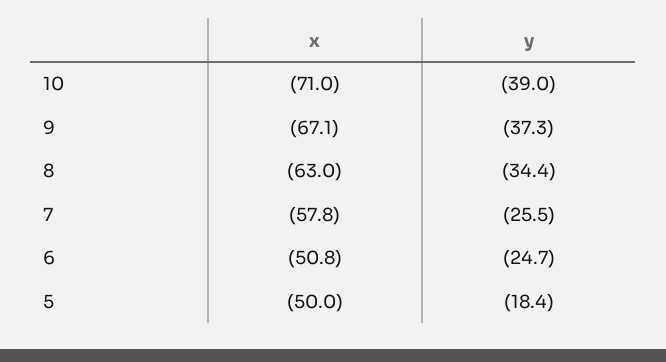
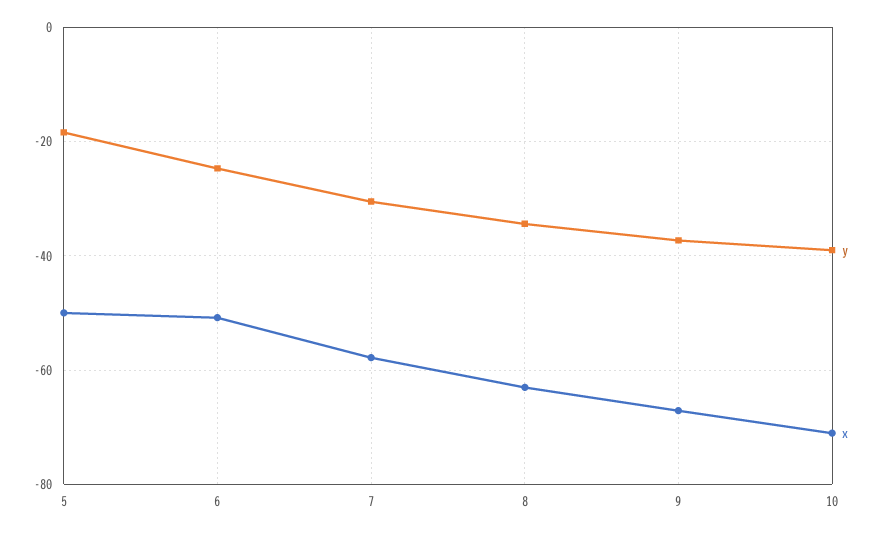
  {
    "x": {
      "10": -71,
      "9": -67.1,
      "8": -63,
      "7": -57.8,
      "6": -50.8,
      "5": -50
    },
    "y": {
      "10": -39,
      "9": -37.3,
      "8": -34.4,
-     "7": -25.5,
+     "7": -30,
      "6": -24.7,
      "5": -18.4
    }
  }

